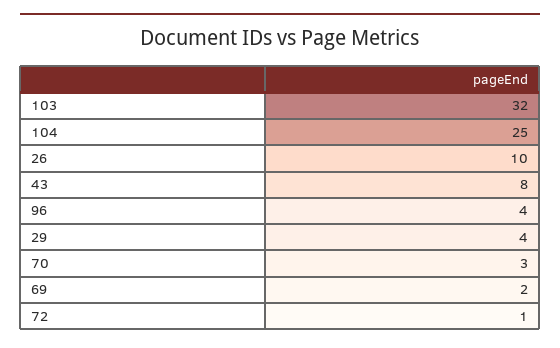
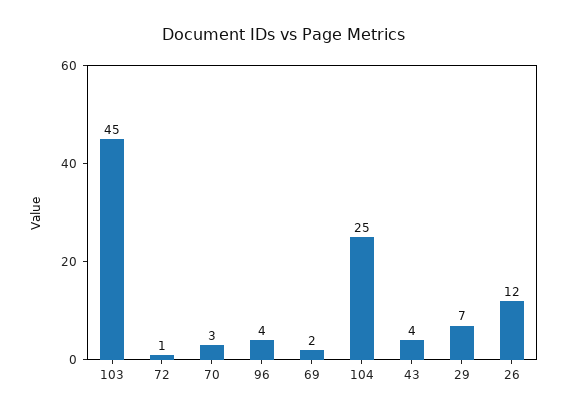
  {
-   "103": 32,
+   "103": 45,
    "104": 25,
-   "26": 10,
+   "26": 12,
-   "43": 8,
+   "43": 4,
    "96": 4,
-   "29": 4,
+   "29": 7,
    "70": 3,
    "69": 2,
    "72": 1
  }

